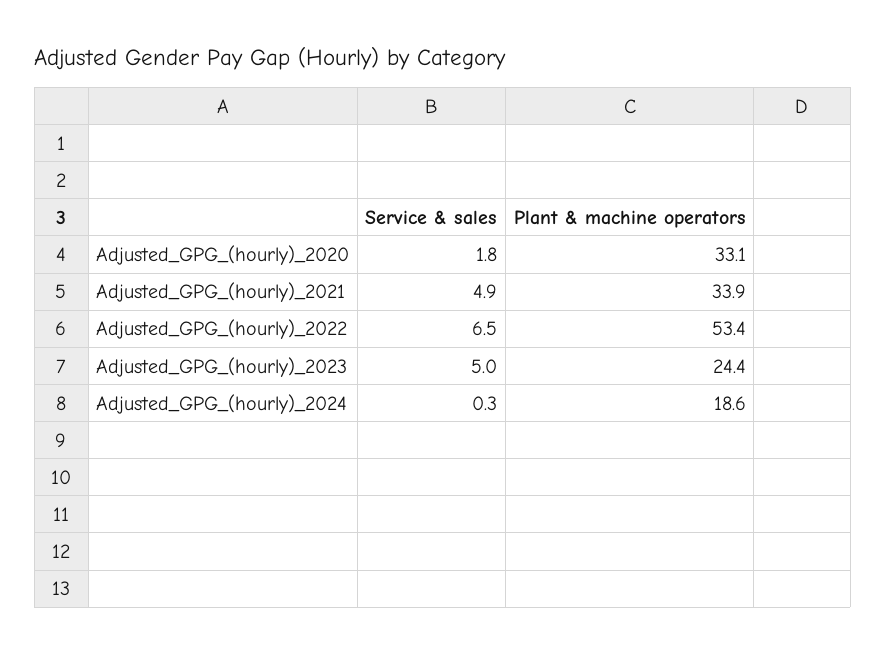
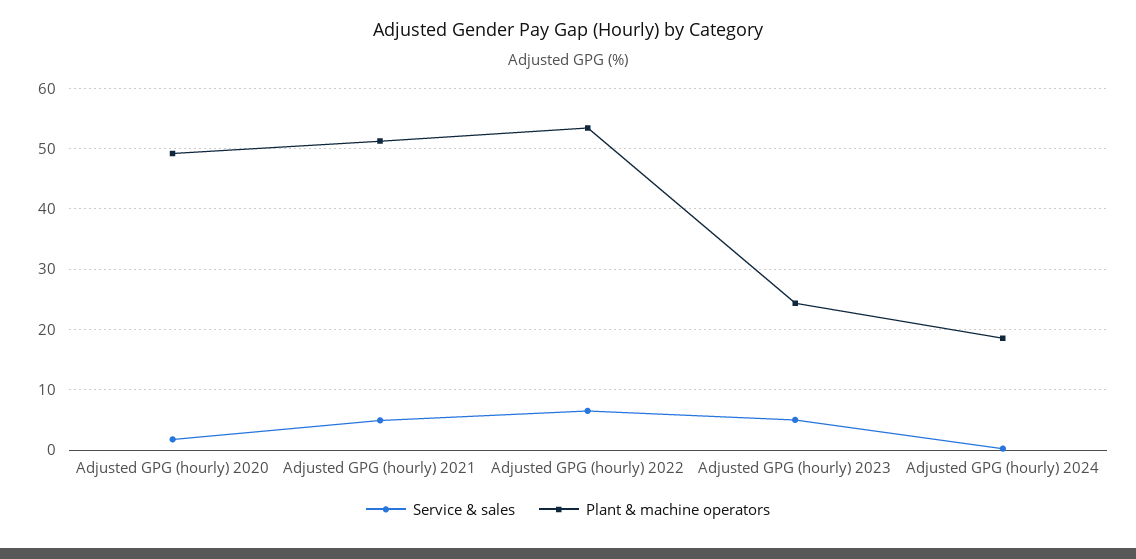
  {
    "Service & sales": {
      "Adjusted_GPG_(hourly)_2020": 1.8,
      "Adjusted_GPG_(hourly)_2021": 4.9,
      "Adjusted_GPG_(hourly)_2022": 6.5,
      "Adjusted_GPG_(hourly)_2023": 5,
      "Adjusted_GPG_(hourly)_2024": 0.3
    },
    "Plant & machine operators": {
-     "Adjusted_GPG_(hourly)_2020": 33.1,
+     "Adjusted_GPG_(hourly)_2020": 49,
-     "Adjusted_GPG_(hourly)_2021": 33.9,
+     "Adjusted_GPG_(hourly)_2021": 51,
      "Adjusted_GPG_(hourly)_2022": 53.4,
      "Adjusted_GPG_(hourly)_2023": 24.4,
      "Adjusted_GPG_(hourly)_2024": 18.6
    }
  }

